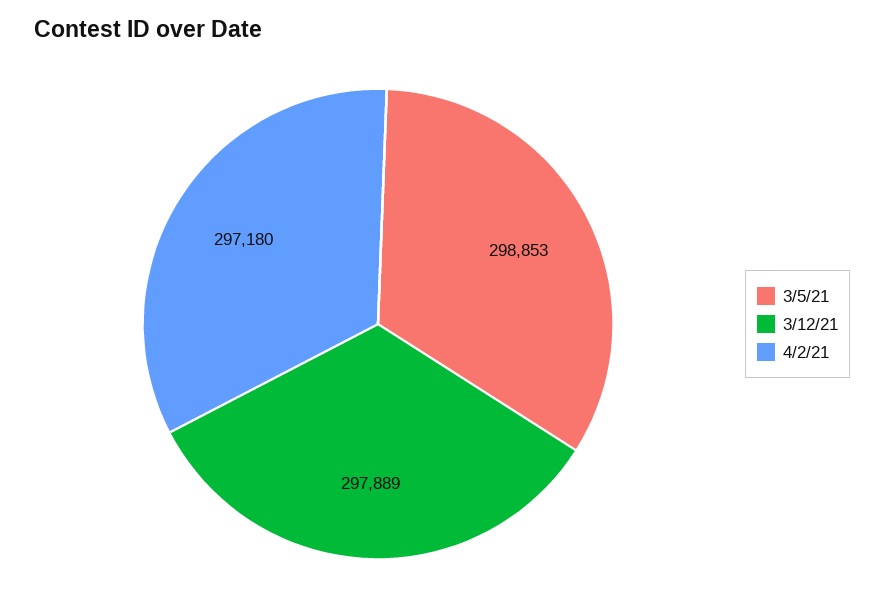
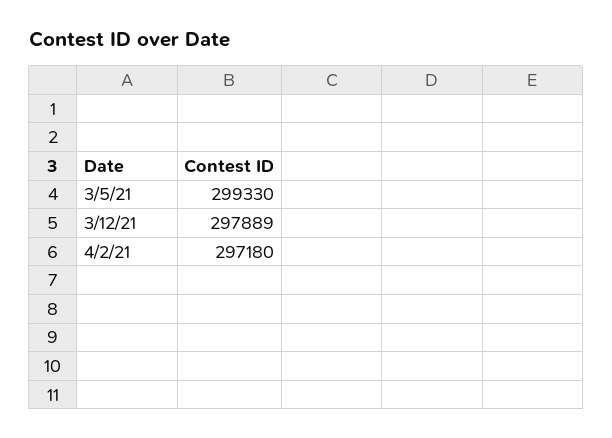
  {
-   "3/5/21": 298853,
+   "3/5/21": 299330,
    "3/12/21": 297889,
    "4/2/21": 297180
  }

